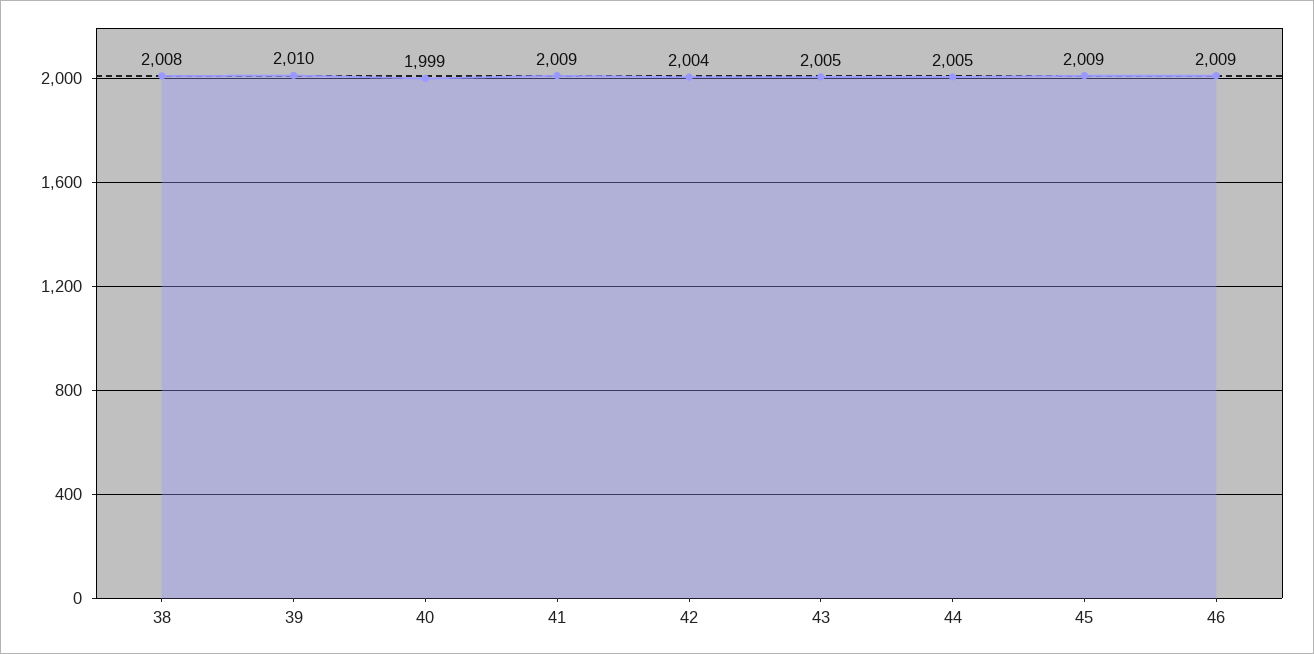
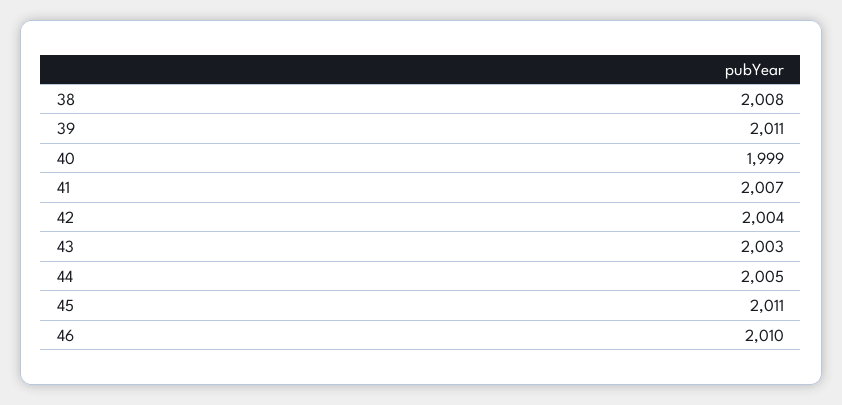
  {
    "38": 2008,
-   "39": 2010,
+   "39": 2011,
    "40": 1999,
-   "41": 2009,
+   "41": 2007,
    "42": 2004,
-   "43": 2005,
+   "43": 2003,
    "44": 2005,
-   "45": 2009,
+   "45": 2011,
-   "46": 2009
+   "46": 2010
  }

